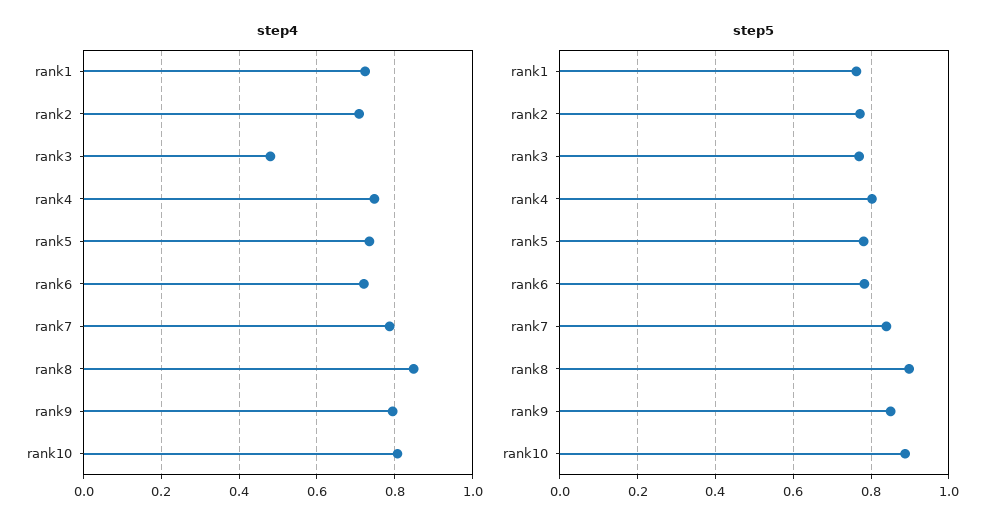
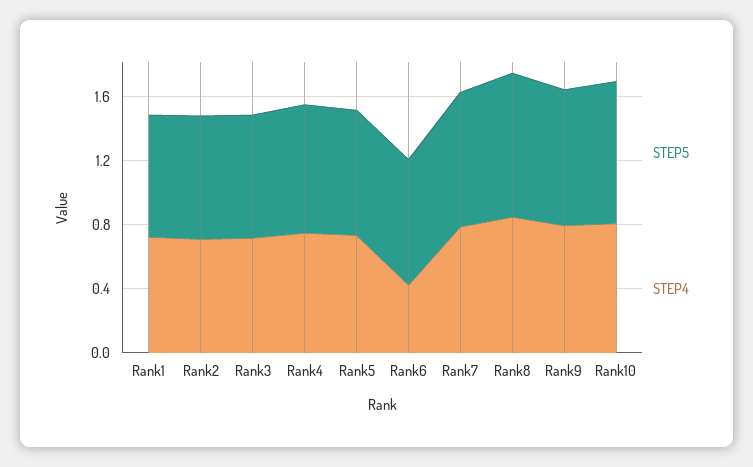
  {
    "step4": {
      "rank1": 0.72,
      "rank2": 0.7,
-     "rank3": 0.48,
+     "rank3": 0.7,
      "rank4": 0.74,
      "rank5": 0.74,
-     "rank6": 0.72,
+     "rank6": 0.4,
      "rank7": 0.78,
      "rank8": 0.84,
      "rank9": 0.8,
      "rank10": 0.8
    },
    "step5": {
      "rank1": 0.76,
      "rank2": 0.78,
      "rank3": 0.76,
      "rank4": 0.8,
      "rank5": 0.78,
      "rank6": 0.78,
      "rank7": 0.84,
      "rank8": 0.9,
      "rank9": 0.86,
      "rank10": 0.88
    }
  }

